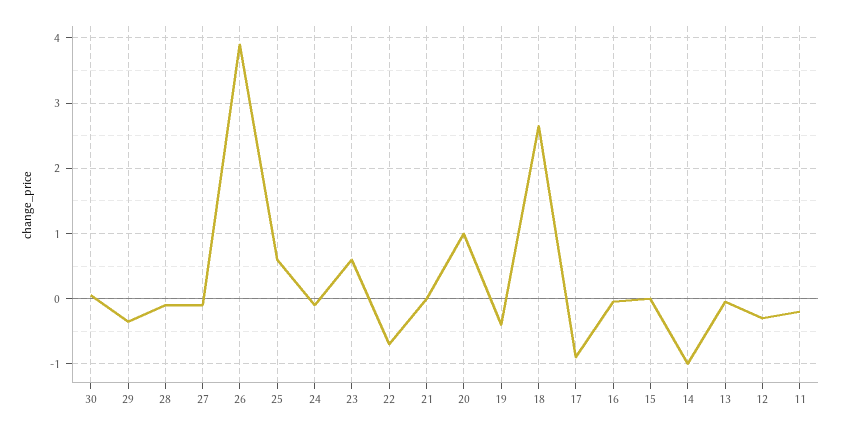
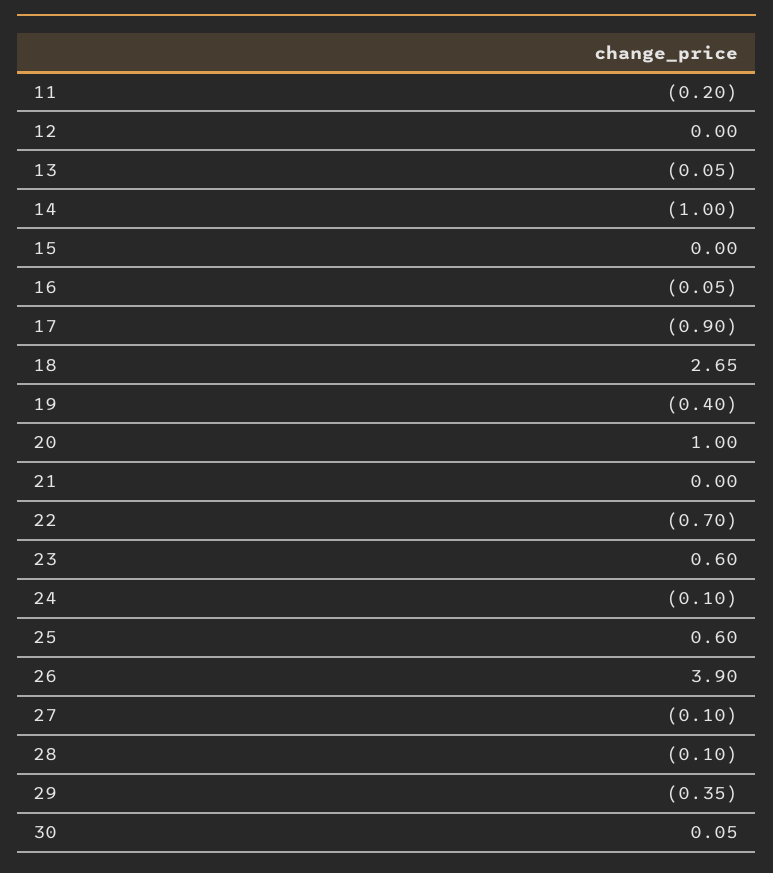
  {
    "30": 0.05,
    "29": -0.35,
    "28": -0.1,
    "27": -0.1,
    "26": 3.9,
    "25": 0.6,
    "24": -0.1,
    "23": 0.6,
    "22": -0.7,
    "21": 0,
    "20": 1,
    "19": -0.4,
    "18": 2.65,
    "17": -0.9,
    "16": -0.05,
    "15": 0,
    "14": -1,
    "13": -0.05,
-   "12": -0.3,
+   "12": 0,
    "11": -0.2
  }

